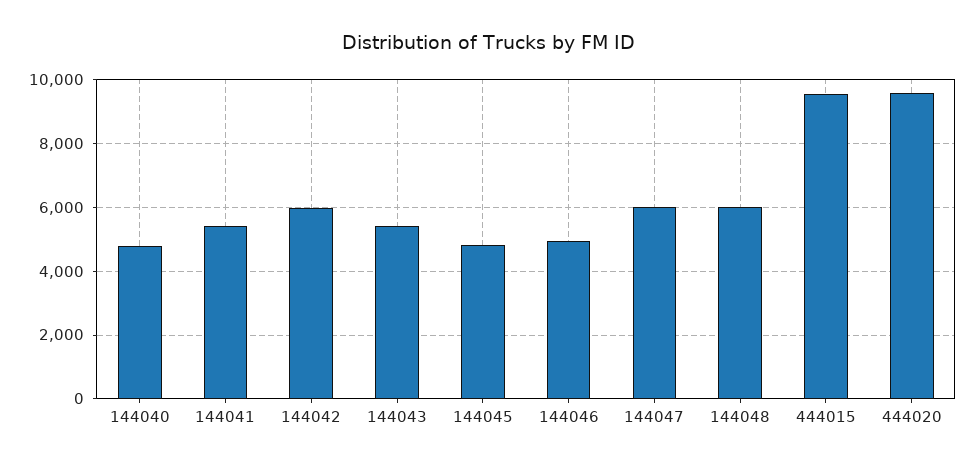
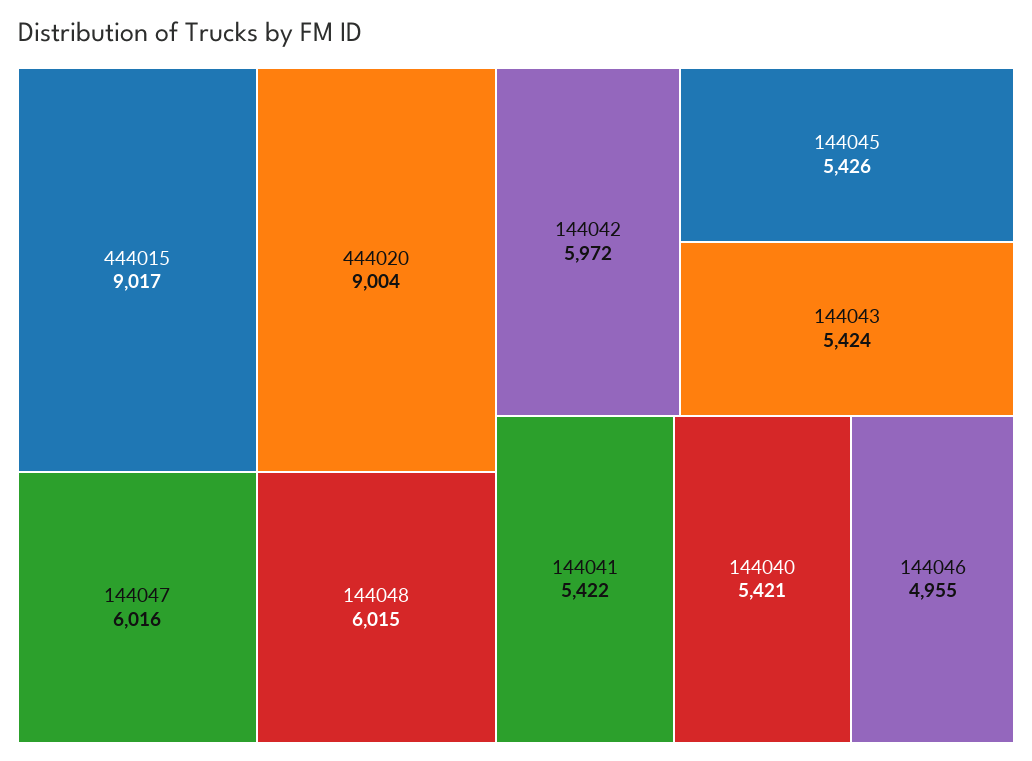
  {
-   "144040": 4800,
+   "144040": 5421,
    "144041": 5422,
    "144042": 5972,
    "144043": 5424,
-   "144045": 4800,
+   "144045": 5426,
    "144046": 4955,
    "144047": 6016,
    "144048": 6015,
-   "444015": 9600,
+   "444015": 9017,
-   "444020": 9600
+   "444020": 9004
  }

